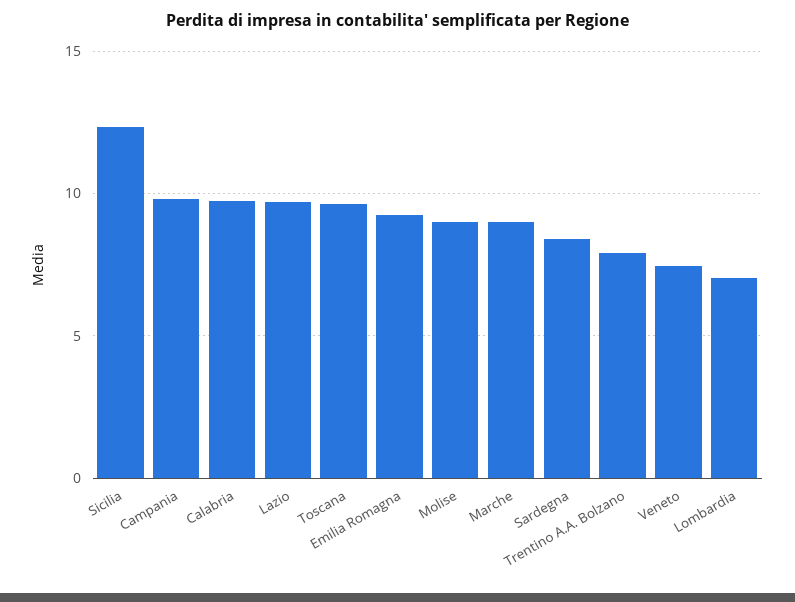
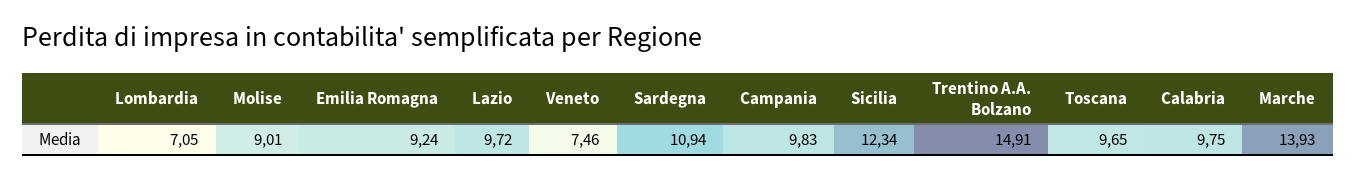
  {
    "Sicilia": 12.34,
    "Campania": 9.83,
    "Calabria": 9.75,
    "Lazio": 9.72,
    "Toscana": 9.65,
    "Emilia Romagna": 9.24,
    "Molise": 9.01,
-   "Marche": 9,
+   "Marche": 13.93,
-   "Sardegna": 8.5,
+   "Sardegna": 10.94,
-   "Trentino A.A. Bolzano": 8,
+   "Trentino A.A. Bolzano": 14.91,
    "Veneto": 7.46,
    "Lombardia": 7.05
  }

